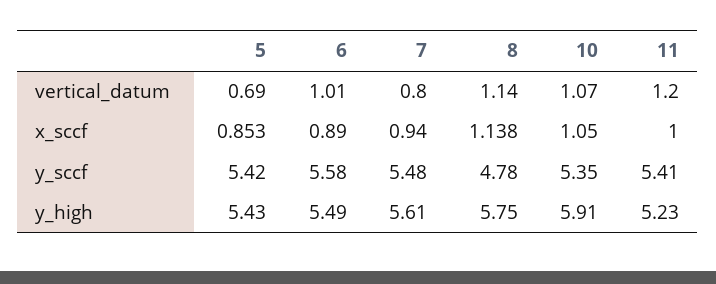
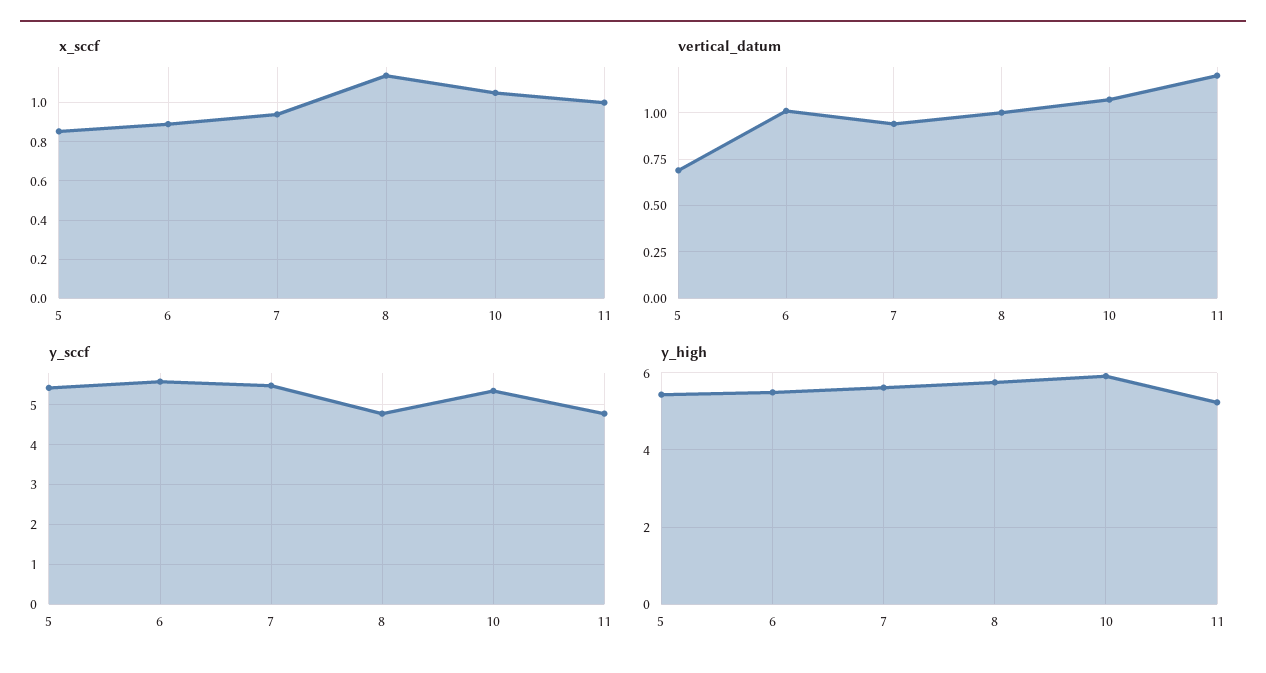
  {
    "vertical_datum": {
      "5": 0.69,
      "6": 1.01,
-     "7": 0.8,
+     "7": 0.95,
-     "8": 1.14,
+     "8": 1,
      "10": 1.07,
      "11": 1.2
    },
    "x_sccf": {
      "5": 0.853,
      "6": 0.89,
      "7": 0.94,
      "8": 1.138,
      "10": 1.05,
      "11": 1
    },
    "y_sccf": {
      "5": 5.42,
      "6": 5.58,
      "7": 5.48,
      "8": 4.78,
      "10": 5.35,
-     "11": 5.41
+     "11": 4.8
    },
    "y_high": {
      "5": 5.43,
      "6": 5.49,
      "7": 5.61,
      "8": 5.75,
      "10": 5.91,
      "11": 5.23
    }
  }

